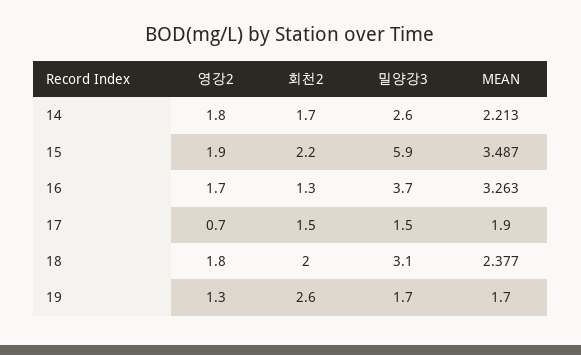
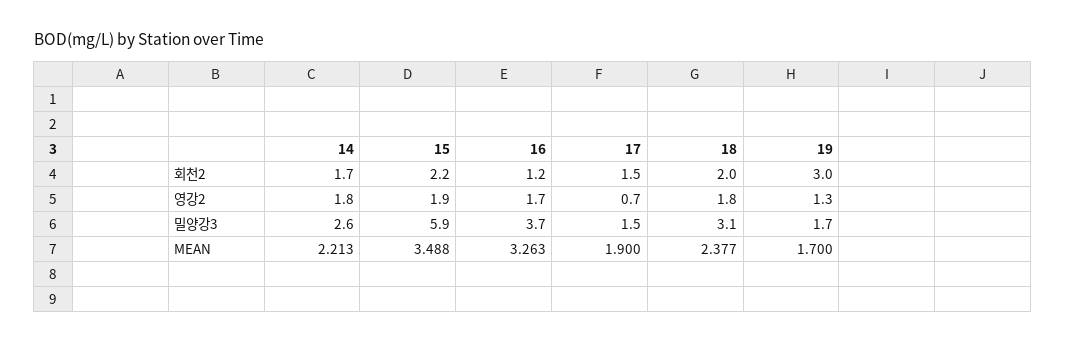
  {
    "영강2": {
      "14": 1.8,
      "15": 1.9,
      "16": 1.7,
      "17": 0.7,
      "18": 1.8,
      "19": 1.3
    },
    "회천2": {
      "14": 1.7,
      "15": 2.2,
-     "16": 1.3,
+     "16": 1.2,
      "17": 1.5,
      "18": 2,
-     "19": 2.6
+     "19": 3
    },
    "밀양강3": {
      "14": 2.6,
      "15": 5.9,
      "16": 3.7,
      "17": 1.5,
      "18": 3.1,
      "19": 1.7
    },
    "MEAN": {
      "14": 2.213,
-     "15": 3.487,
+     "15": 3.488,
      "16": 3.263,
      "17": 1.9,
      "18": 2.377,
      "19": 1.7
    }
  }

